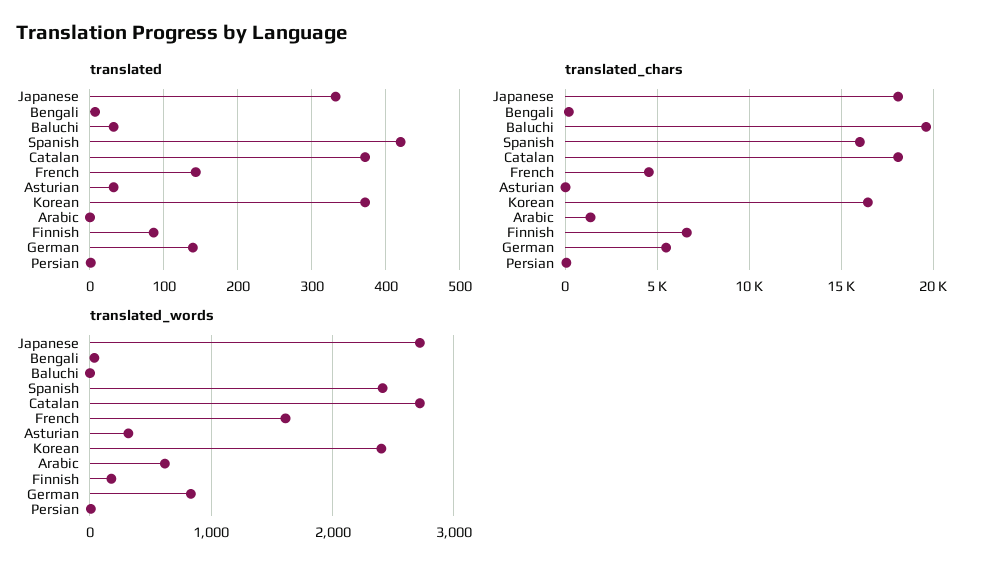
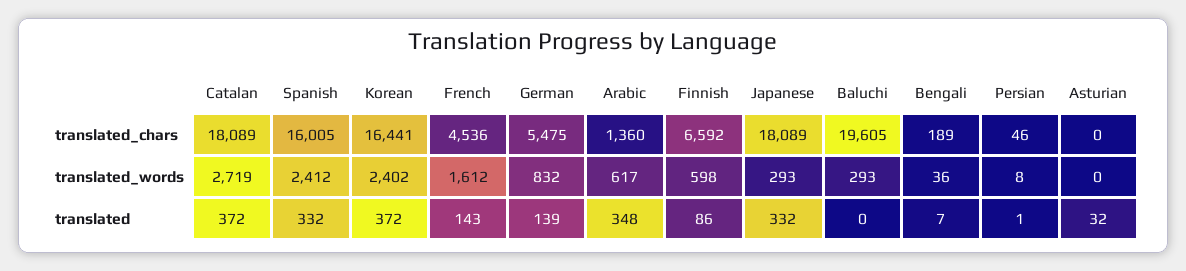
  {
    "translated": {
      "Japanese": 332,
      "Bengali": 7,
-     "Baluchi": 30,
+     "Baluchi": 0,
-     "Spanish": 420,
+     "Spanish": 332,
      "Catalan": 372,
      "French": 143,
      "Asturian": 32,
      "Korean": 372,
-     "Arabic": 0,
+     "Arabic": 348,
      "Finnish": 86,
      "German": 139,
      "Persian": 1
    },
    "translated_chars": {
      "Japanese": 18089,
      "Bengali": 189,
      "Baluchi": 19605,
      "Spanish": 16005,
      "Catalan": 18089,
      "French": 4536,
      "Asturian": 0,
      "Korean": 16441,
      "Arabic": 1360,
      "Finnish": 6592,
      "German": 5475,
      "Persian": 46
    },
    "translated_words": {
-     "Japanese": 2700,
+     "Japanese": 293,
      "Bengali": 36,
-     "Baluchi": 0,
+     "Baluchi": 293,
      "Spanish": 2412,
      "Catalan": 2719,
      "French": 1612,
-     "Asturian": 300,
+     "Asturian": 0,
      "Korean": 2402,
      "Arabic": 617,
-     "Finnish": 200,
+     "Finnish": 598,
      "German": 832,
      "Persian": 8
    }
  }

